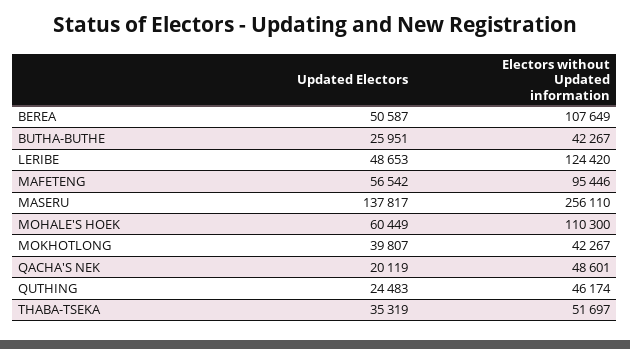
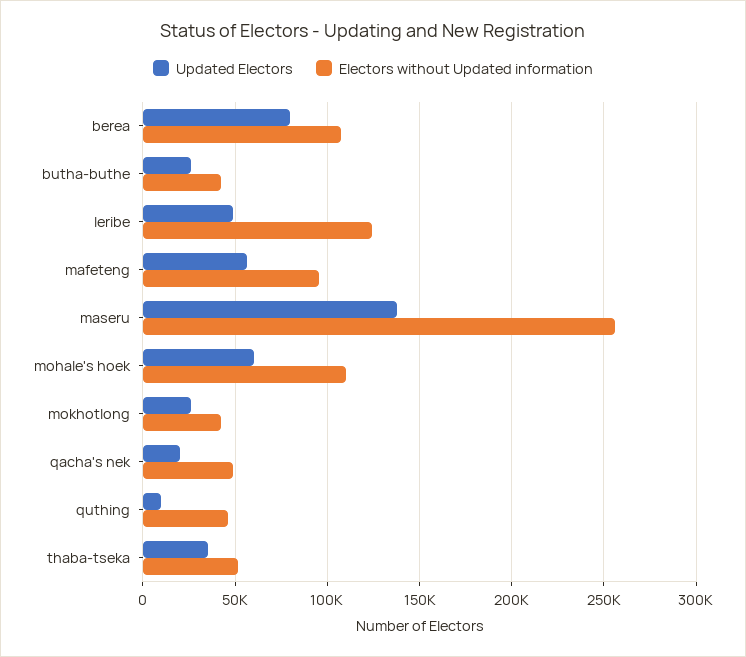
  {
    "Updated Electors": {
-     "BEREA": 50587,
+     "BEREA": 80000,
      "BUTHA-BUTHE": 25951,
      "LERIBE": 48653,
      "MAFETENG": 56542,
      "MASERU": 137817,
      "MOHALE'S HOEK": 60449,
-     "MOKHOTLONG": 39807,
+     "MOKHOTLONG": 25000,
      "QACHA'S NEK": 20119,
-     "QUTHING": 24483,
+     "QUTHING": 10000,
      "THABA-TSEKA": 35319
    },
    "Electors without Updated information": {
      "BEREA": 107649,
      "BUTHA-BUTHE": 42267,
      "LERIBE": 124420,
      "MAFETENG": 95446,
      "MASERU": 256110,
      "MOHALE'S HOEK": 110300,
      "MOKHOTLONG": 42267,
      "QACHA'S NEK": 48601,
      "QUTHING": 46174,
      "THABA-TSEKA": 51697
    }
  }

